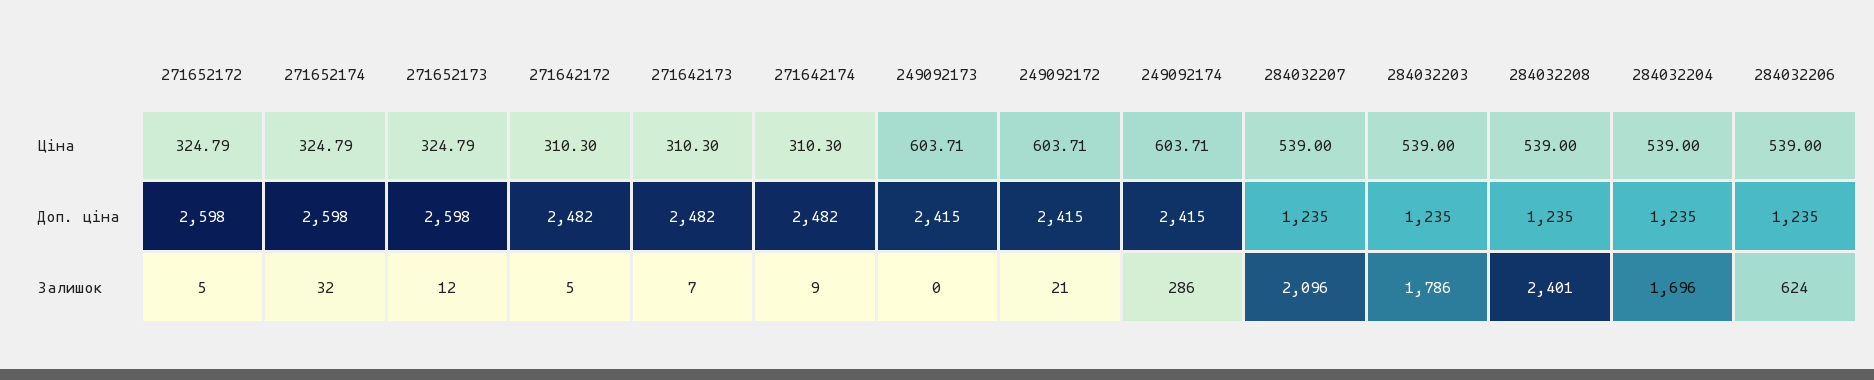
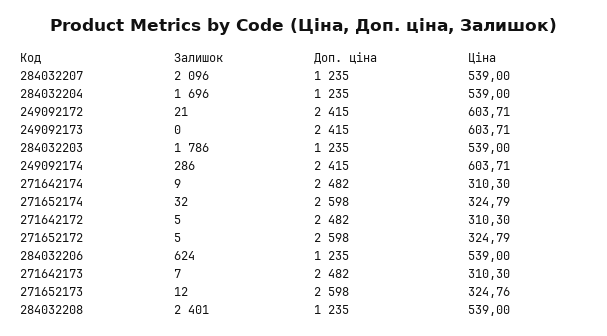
  {
    "271652172": {
      "Ціна": 324.79,
      "Доп. ціна": 2598,
      "Залишок": 5
    },
    "271652174": {
      "Ціна": 324.79,
      "Доп. ціна": 2598,
      "Залишок": 32
    },
    "271652173": {
-     "Ціна": 324.79,
+     "Ціна": 324.76,
      "Доп. ціна": 2598,
      "Залишок": 12
    },
    "271642172": {
      "Ціна": 310.3,
      "Доп. ціна": 2482,
      "Залишок": 5
    },
    "271642173": {
      "Ціна": 310.3,
      "Доп. ціна": 2482,
      "Залишок": 7
    },
    "271642174": {
      "Ціна": 310.3,
      "Доп. ціна": 2482,
      "Залишок": 9
    },
    "249092173": {
      "Ціна": 603.71,
      "Доп. ціна": 2415,
      "Залишок": 0
    },
    "249092172": {
      "Ціна": 603.71,
      "Доп. ціна": 2415,
      "Залишок": 21
    },
    "249092174": {
      "Ціна": 603.71,
      "Доп. ціна": 2415,
      "Залишок": 286
    },
    "284032207": {
      "Ціна": 539,
      "Доп. ціна": 1235,
      "Залишок": 2096
    },
    "284032203": {
      "Ціна": 539,
      "Доп. ціна": 1235,
      "Залишок": 1786
    },
    "284032208": {
      "Ціна": 539,
      "Доп. ціна": 1235,
      "Залишок": 2401
    },
    "284032204": {
      "Ціна": 539,
      "Доп. ціна": 1235,
      "Залишок": 1696
    },
    "284032206": {
      "Ціна": 539,
      "Доп. ціна": 1235,
      "Залишок": 624
    }
  }

